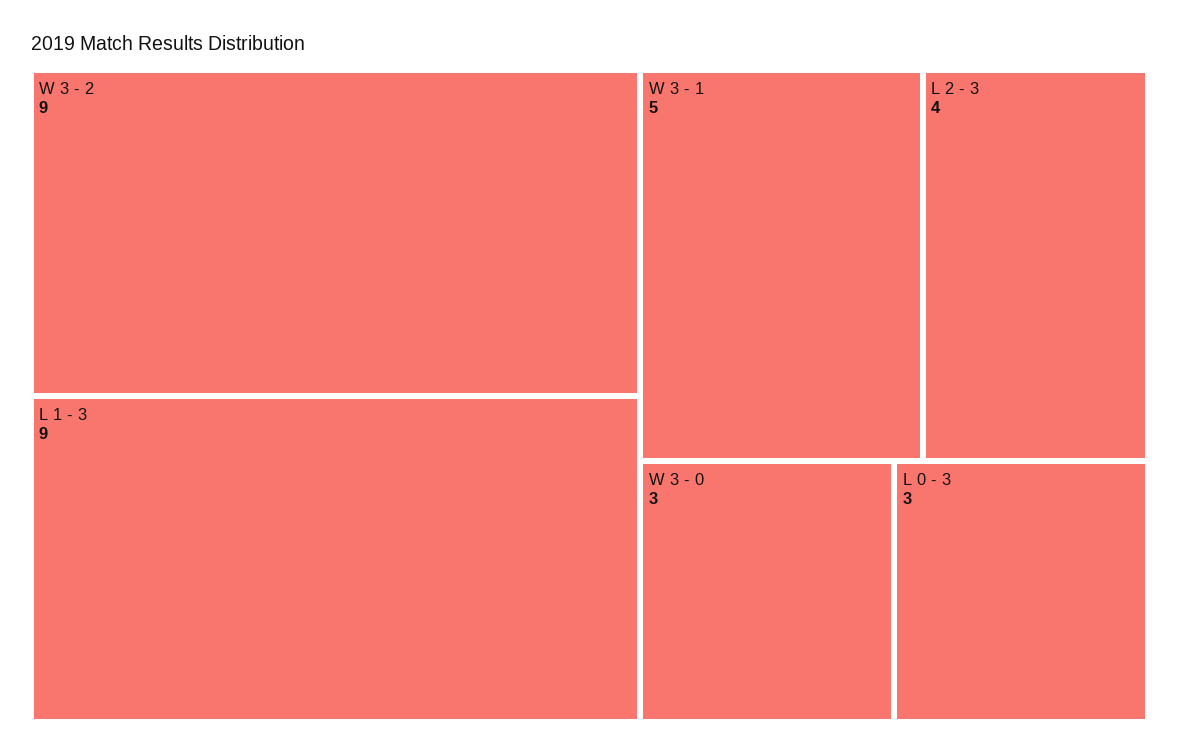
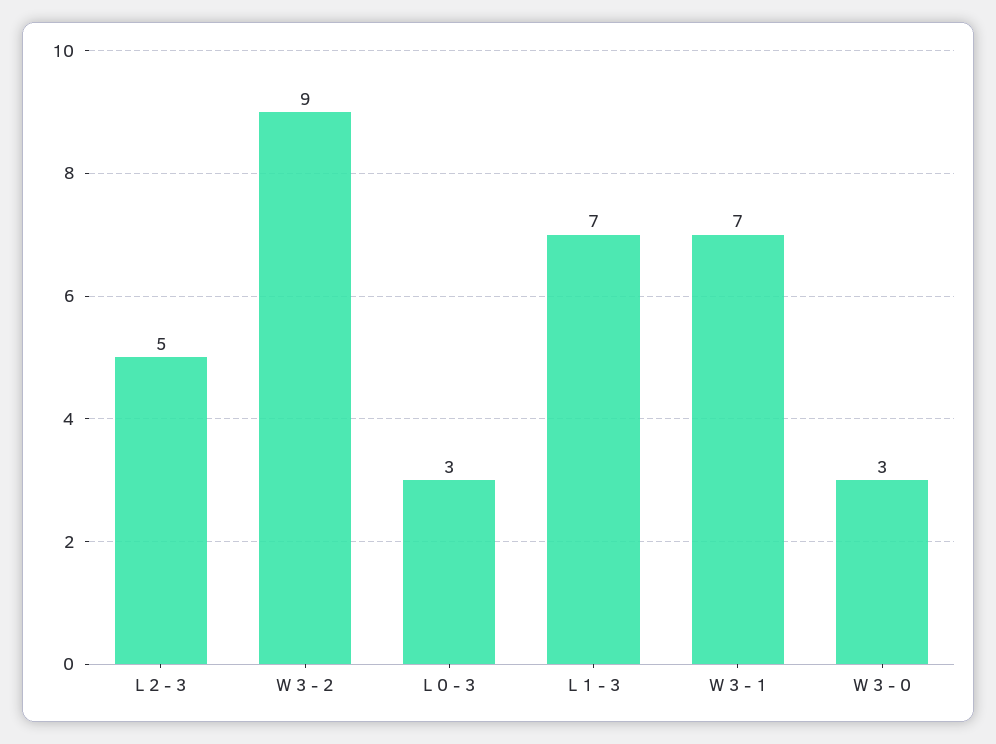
  {
    "W 3 - 2": 9,
-   "L 1 - 3": 9,
+   "L 1 - 3": 7,
-   "W 3 - 1": 5,
+   "W 3 - 1": 7,
-   "L 2 - 3": 4,
+   "L 2 - 3": 5,
    "W 3 - 0": 3,
    "L 0 - 3": 3
  }

